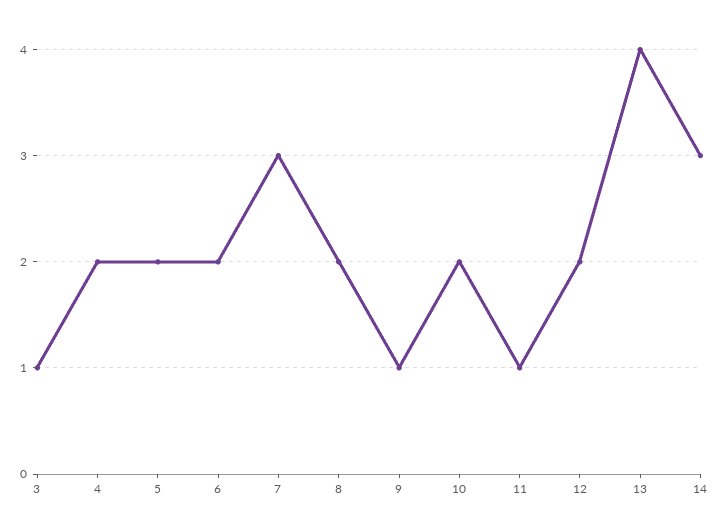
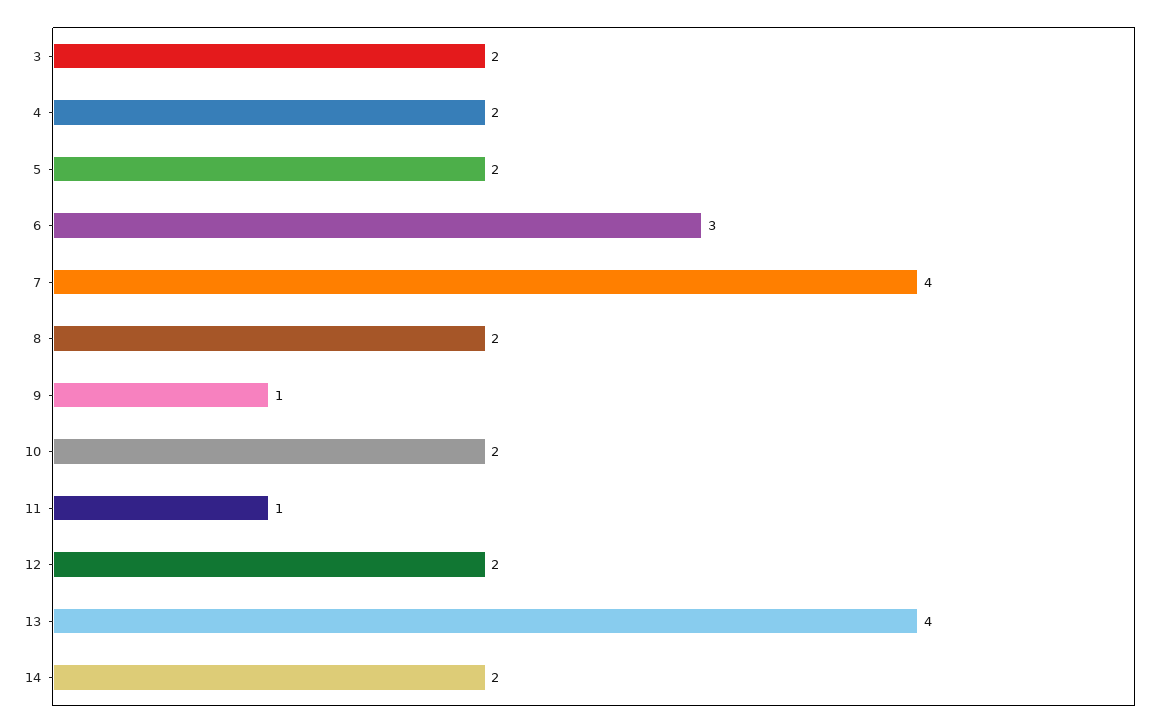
  {
-   "3": 1,
+   "3": 2,
    "4": 2,
    "5": 2,
-   "6": 2,
+   "6": 3,
-   "7": 3,
+   "7": 4,
    "8": 2,
    "9": 1,
    "10": 2,
    "11": 1,
    "12": 2,
    "13": 4,
-   "14": 3
+   "14": 2
  }

